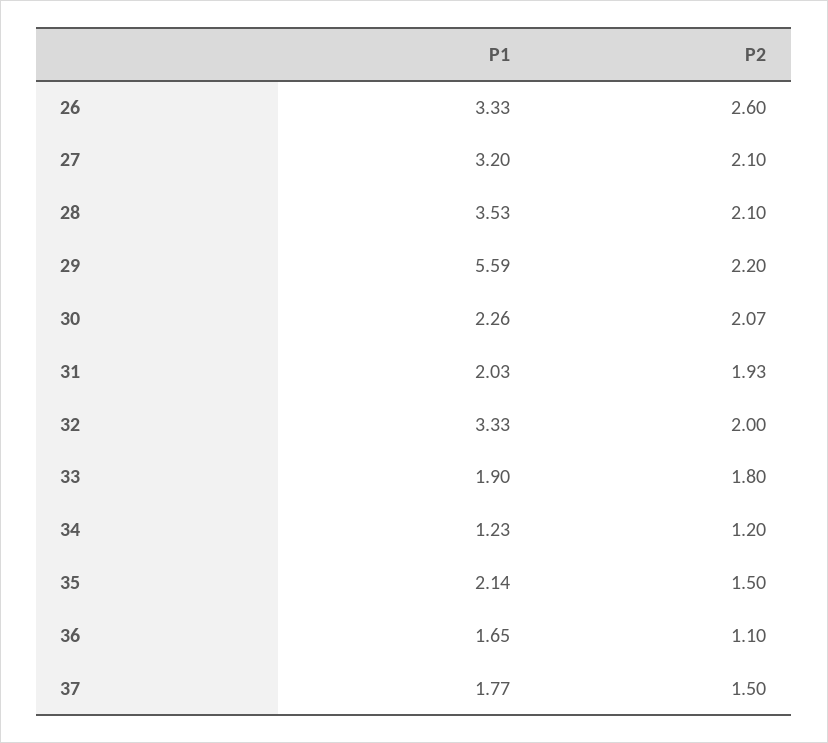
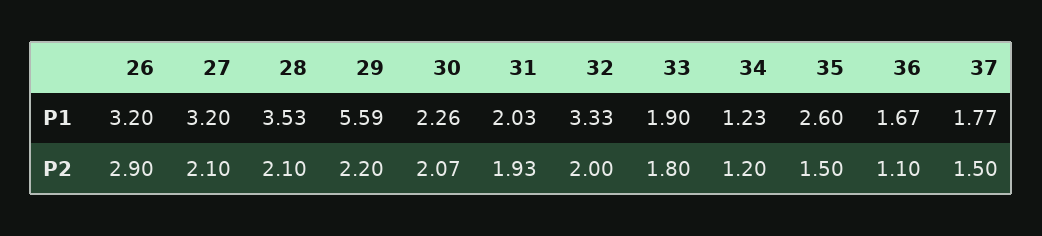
  {
    "P1": {
-     "26": 3.33,
+     "26": 3.2,
      "27": 3.2,
      "28": 3.53,
      "29": 5.59,
      "30": 2.26,
      "31": 2.03,
      "32": 3.33,
      "33": 1.9,
      "34": 1.23,
-     "35": 2.14,
+     "35": 2.6,
-     "36": 1.65,
+     "36": 1.67,
      "37": 1.77
    },
    "P2": {
-     "26": 2.6,
+     "26": 2.9,
      "27": 2.1,
      "28": 2.1,
      "29": 2.2,
      "30": 2.07,
      "31": 1.93,
      "32": 2,
      "33": 1.8,
      "34": 1.2,
      "35": 1.5,
      "36": 1.1,
      "37": 1.5
    }
  }

